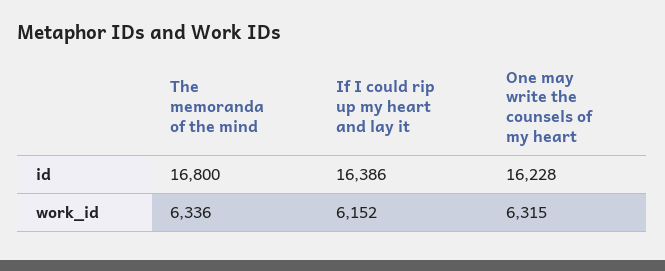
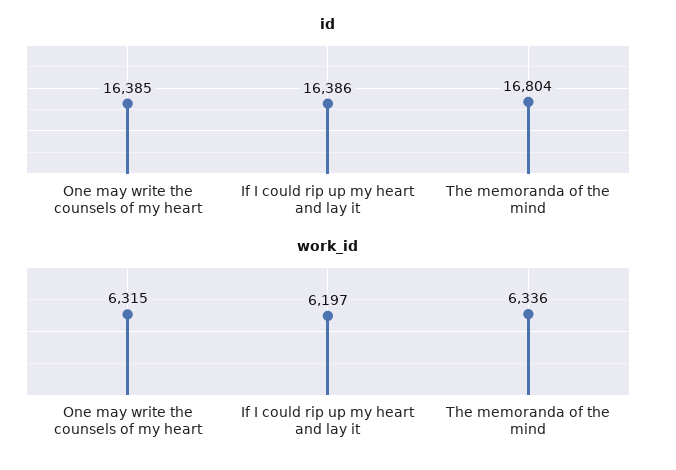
  {
    "id": {
-     "The memoranda of the mind": 16800,
+     "The memoranda of the mind": 16804,
      "If I could rip up my heart and lay it": 16386,
-     "One may write the counsels of my heart": 16228
+     "One may write the counsels of my heart": 16385
    },
    "work_id": {
      "The memoranda of the mind": 6336,
-     "If I could rip up my heart and lay it": 6152,
+     "If I could rip up my heart and lay it": 6197,
      "One may write the counsels of my heart": 6315
    }
  }

